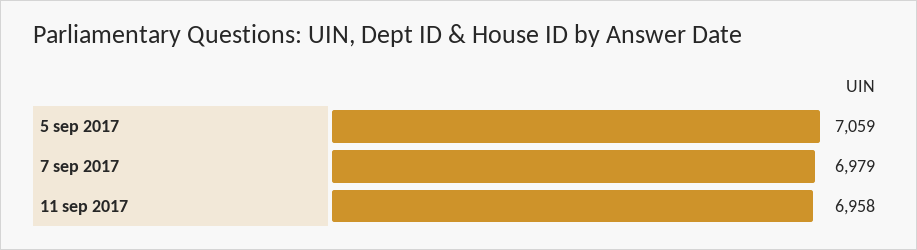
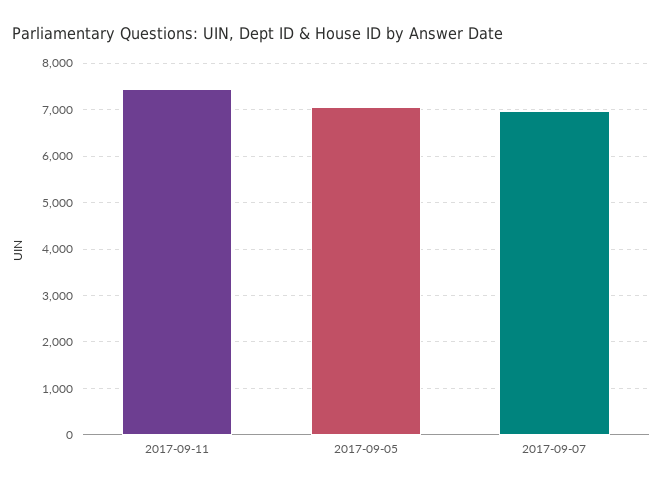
  {
    "5 sep 2017": 7059,
    "7 sep 2017": 6979,
-   "11 sep 2017": 6958
+   "11 sep 2017": 7400
  }

